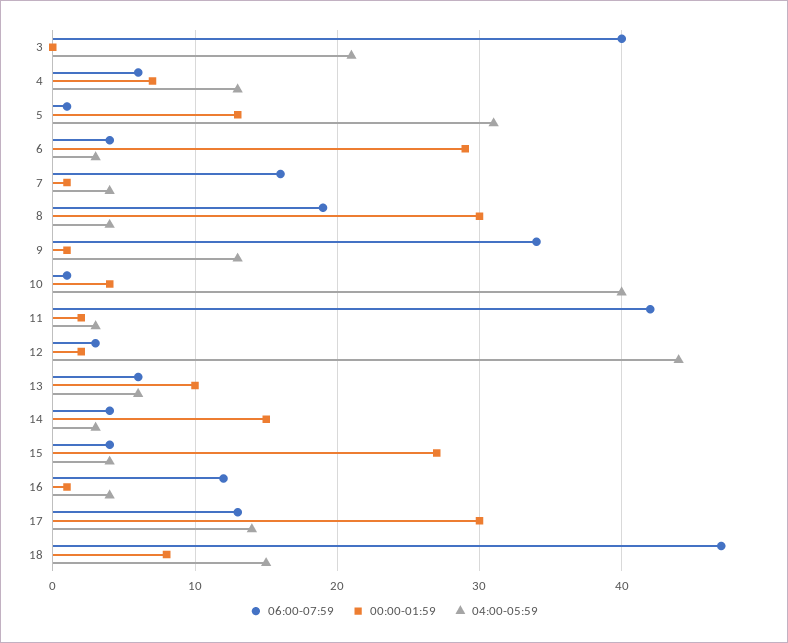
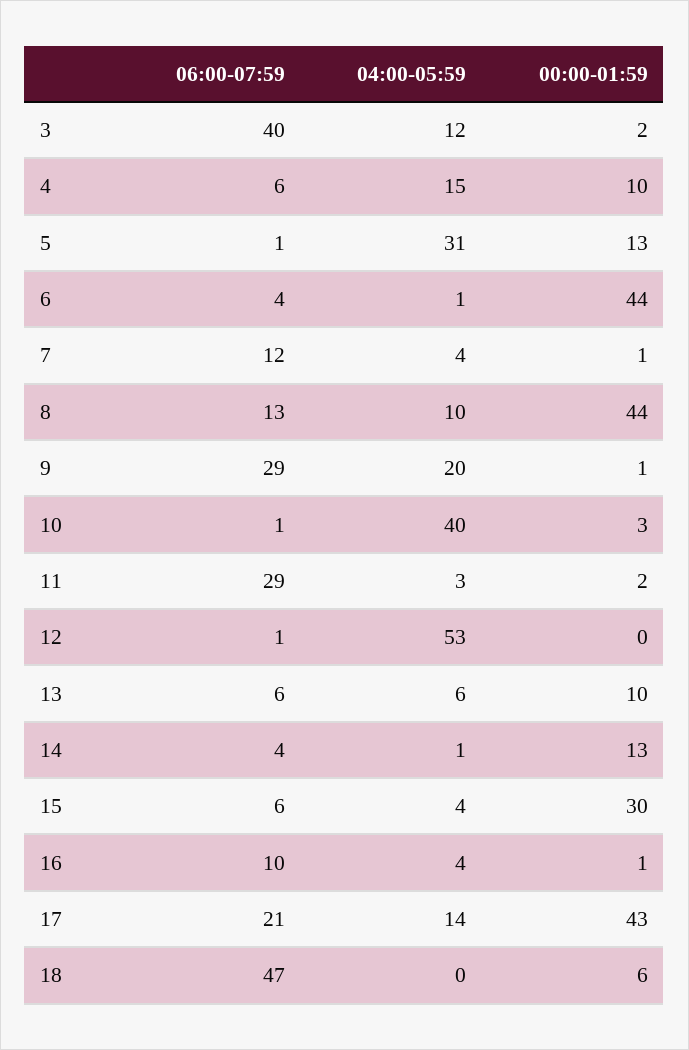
  {
    "06:00-07:59": {
      "3": 40,
      "4": 6,
      "5": 1,
      "6": 4,
-     "7": 16,
+     "7": 12,
-     "8": 19,
+     "8": 13,
-     "9": 34,
+     "9": 29,
      "10": 1,
-     "11": 42,
+     "11": 29,
-     "12": 3,
+     "12": 1,
      "13": 6,
      "14": 4,
-     "15": 4,
+     "15": 6,
-     "16": 12,
+     "16": 10,
-     "17": 13,
+     "17": 21,
      "18": 47
    },
    "00:00-01:59": {
-     "3": 0,
+     "3": 2,
-     "4": 7,
+     "4": 10,
      "5": 13,
-     "6": 29,
+     "6": 44,
      "7": 1,
-     "8": 30,
+     "8": 44,
      "9": 1,
-     "10": 4,
+     "10": 3,
      "11": 2,
-     "12": 2,
+     "12": 0,
      "13": 10,
-     "14": 15,
+     "14": 13,
-     "15": 27,
+     "15": 30,
      "16": 1,
-     "17": 30,
+     "17": 43,
-     "18": 8
+     "18": 6
    },
    "04:00-05:59": {
-     "3": 21,
+     "3": 12,
-     "4": 13,
+     "4": 15,
      "5": 31,
-     "6": 3,
+     "6": 1,
      "7": 4,
-     "8": 4,
+     "8": 10,
-     "9": 13,
+     "9": 20,
      "10": 40,
      "11": 3,
-     "12": 44,
+     "12": 53,
      "13": 6,
-     "14": 3,
+     "14": 1,
      "15": 4,
      "16": 4,
      "17": 14,
-     "18": 15
+     "18": 0
    }
  }

